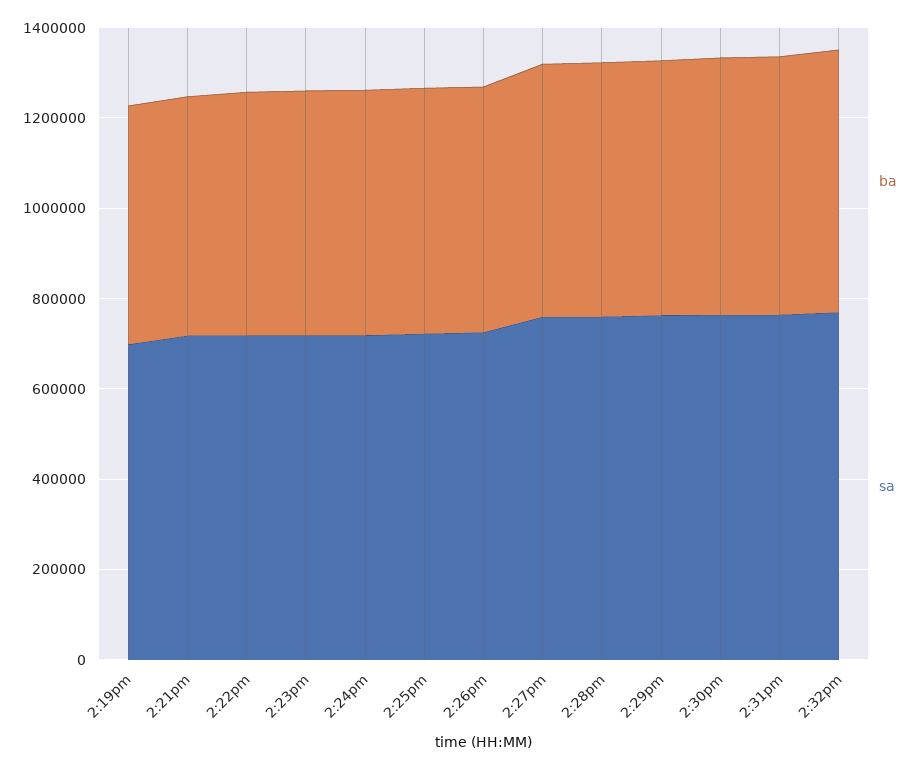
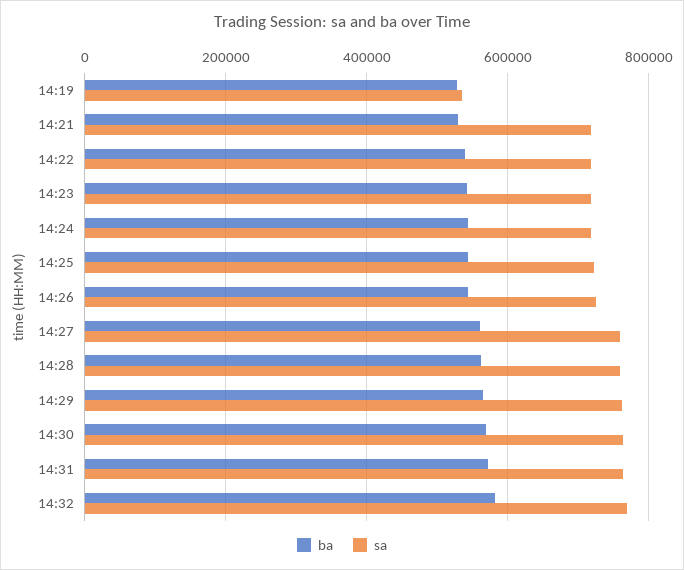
  {
    "ba": {
      "2:19pm": 520000,
      "2:21pm": 520000,
      "2:22pm": 540000,
      "2:23pm": 540000,
      "2:24pm": 540000,
      "2:25pm": 540000,
      "2:26pm": 540000,
      "2:27pm": 560000,
      "2:28pm": 560000,
      "2:29pm": 560000,
      "2:30pm": 560000,
      "2:31pm": 580000,
      "2:32pm": 580000
    },
    "sa": {
-     "2:19pm": 700000,
+     "2:19pm": 540000,
      "2:21pm": 720000,
      "2:22pm": 720000,
      "2:23pm": 720000,
      "2:24pm": 720000,
      "2:25pm": 720000,
      "2:26pm": 720000,
      "2:27pm": 760000,
      "2:28pm": 760000,
      "2:29pm": 760000,
      "2:30pm": 760000,
      "2:31pm": 760000,
      "2:32pm": 760000
    }
  }

